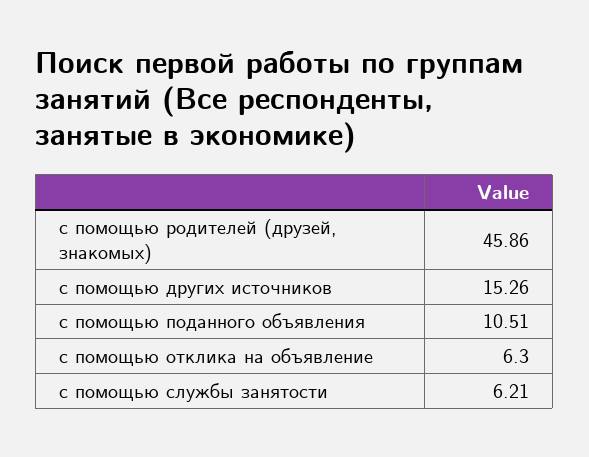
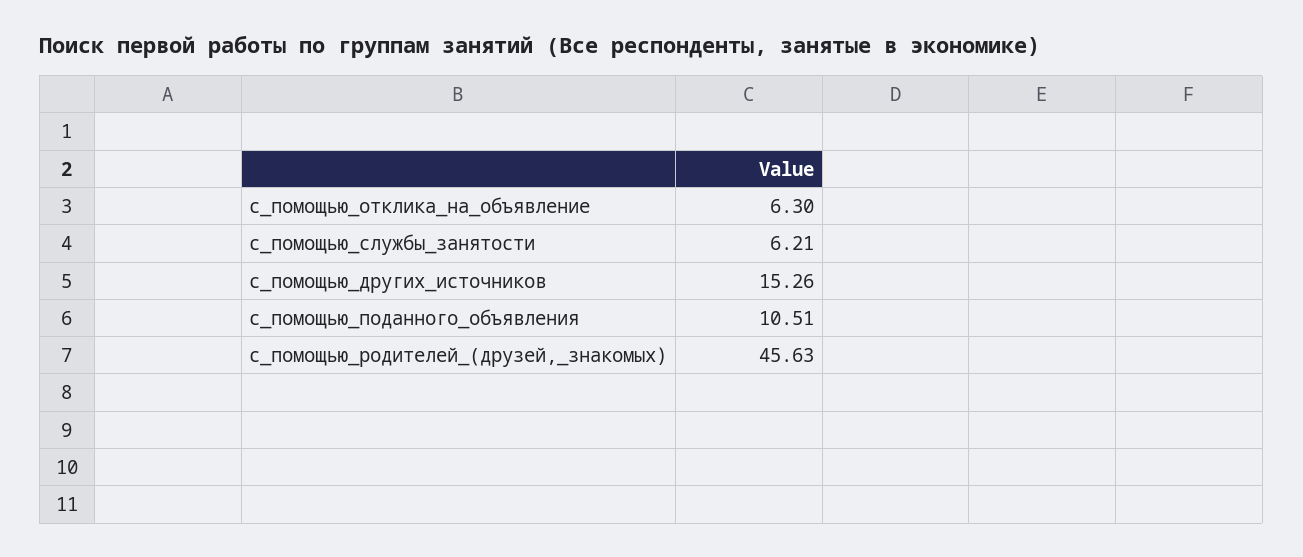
  {
-   "с помощью родителей (друзей, знакомых)": 45.86,
+   "с помощью родителей (друзей, знакомых)": 45.63,
    "с помощью других источников": 15.26,
    "с помощью поданного объявления": 10.51,
    "с помощью отклика на объявление": 6.3,
    "с помощью службы занятости": 6.21
  }

